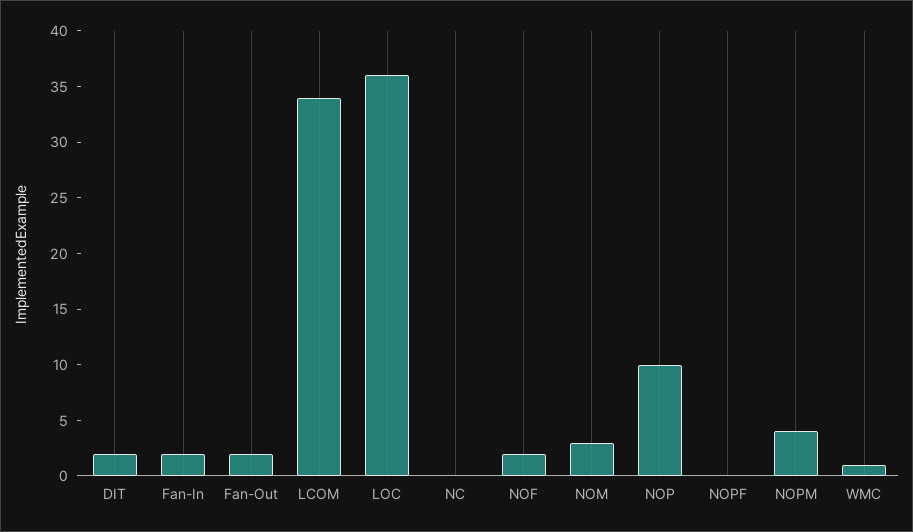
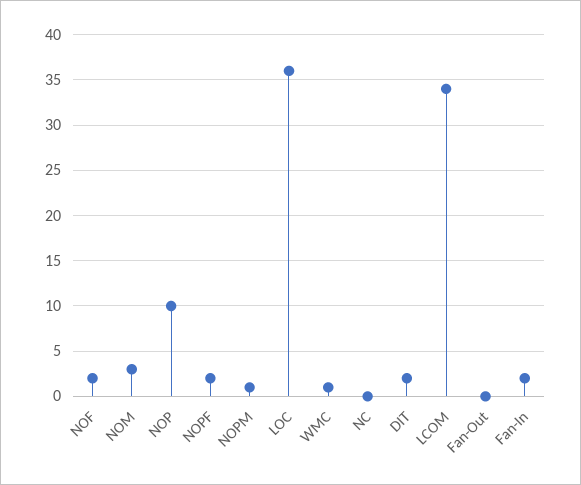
  {
    "DIT": 2,
    "Fan-In": 2,
-   "Fan-Out": 2,
+   "Fan-Out": 0,
    "LCOM": 34,
    "LOC": 36,
    "NC": 0,
    "NOF": 2,
    "NOM": 3,
    "NOP": 10,
-   "NOPF": 0,
+   "NOPF": 2,
-   "NOPM": 4,
+   "NOPM": 1,
    "WMC": 1
  }

